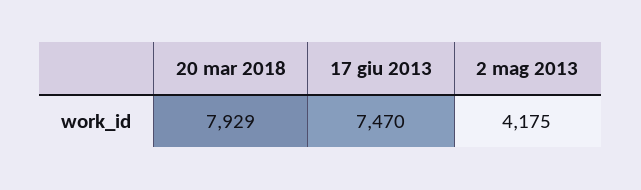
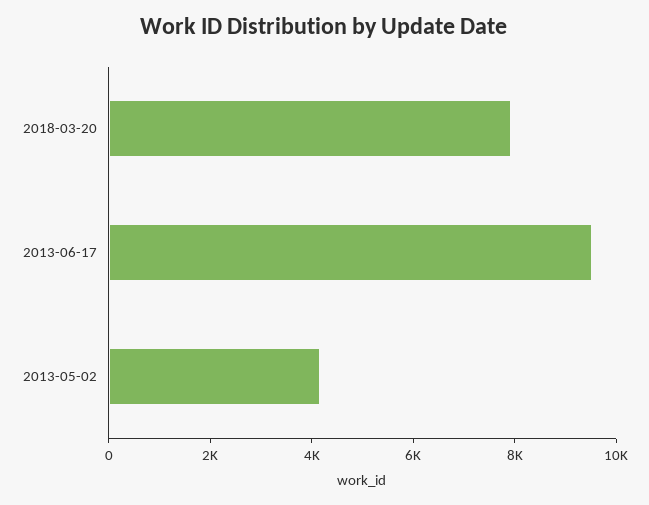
  {
    "20 mar 2018": 7929,
-   "17 giu 2013": 7470,
+   "17 giu 2013": 9500,
    "2 mag 2013": 4175
  }

